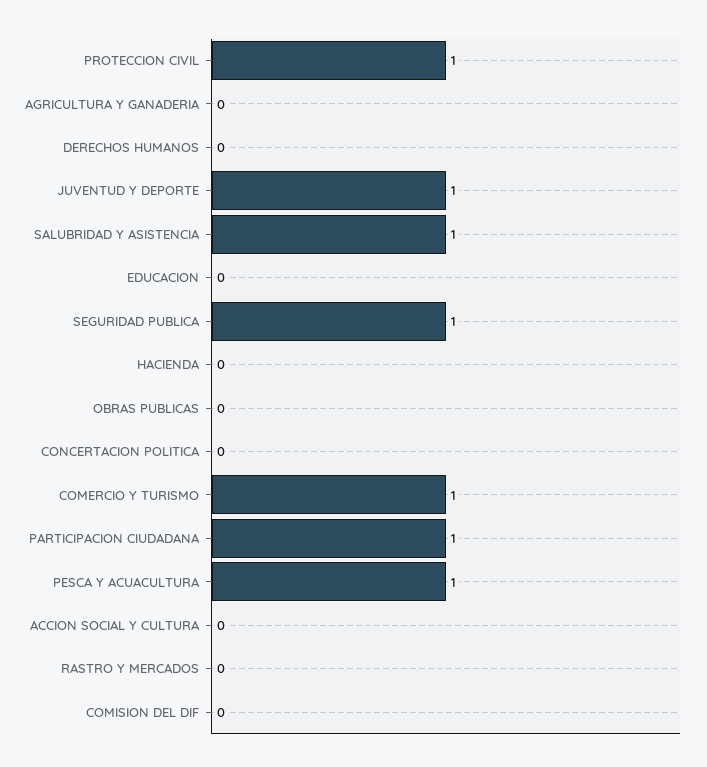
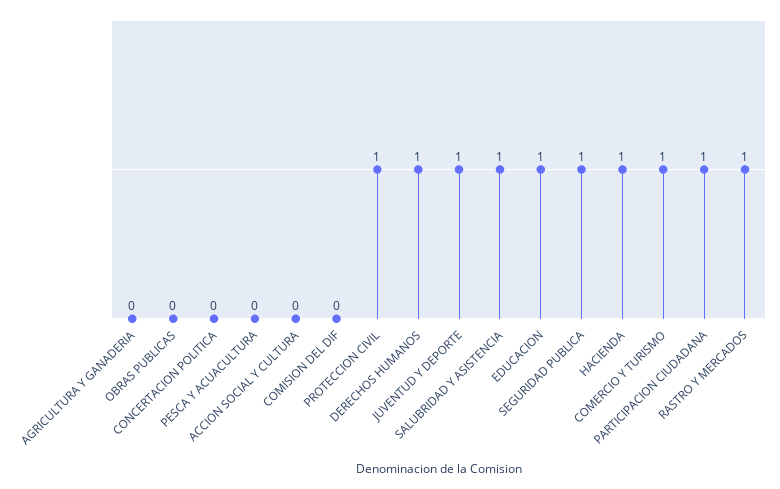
  {
    "PROTECCION CIVIL": 1,
    "AGRICULTURA Y GANADERIA": 0,
-   "DERECHOS HUMANOS": 0,
+   "DERECHOS HUMANOS": 1,
    "JUVENTUD Y DEPORTE": 1,
    "SALUBRIDAD Y ASISTENCIA": 1,
-   "EDUCACION": 0,
+   "EDUCACION": 1,
    "SEGURIDAD PUBLICA": 1,
-   "HACIENDA": 0,
+   "HACIENDA": 1,
    "OBRAS PUBLICAS": 0,
    "CONCERTACION POLITICA": 0,
    "COMERCIO Y TURISMO": 1,
    "PARTICIPACION CIUDADANA": 1,
-   "PESCA Y ACUACULTURA": 1,
+   "PESCA Y ACUACULTURA": 0,
    "ACCION SOCIAL Y CULTURA": 0,
-   "RASTRO Y MERCADOS": 0,
+   "RASTRO Y MERCADOS": 1,
    "COMISION DEL DIF": 0
  }

